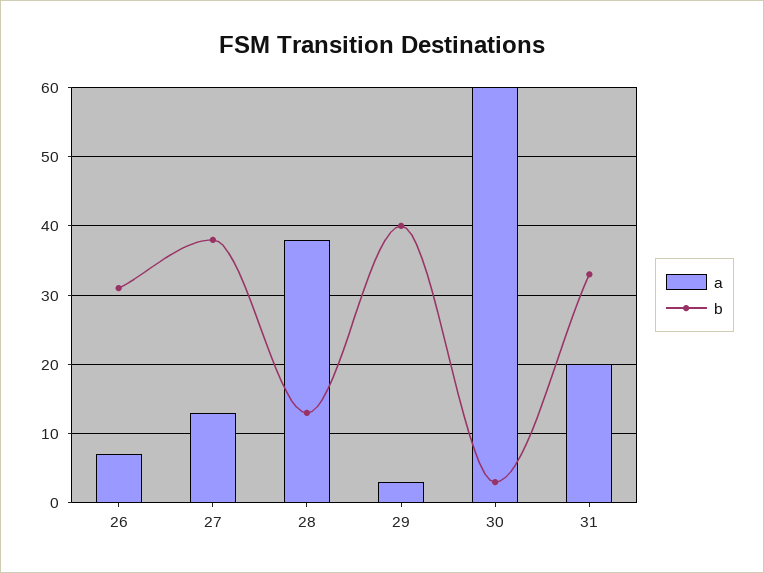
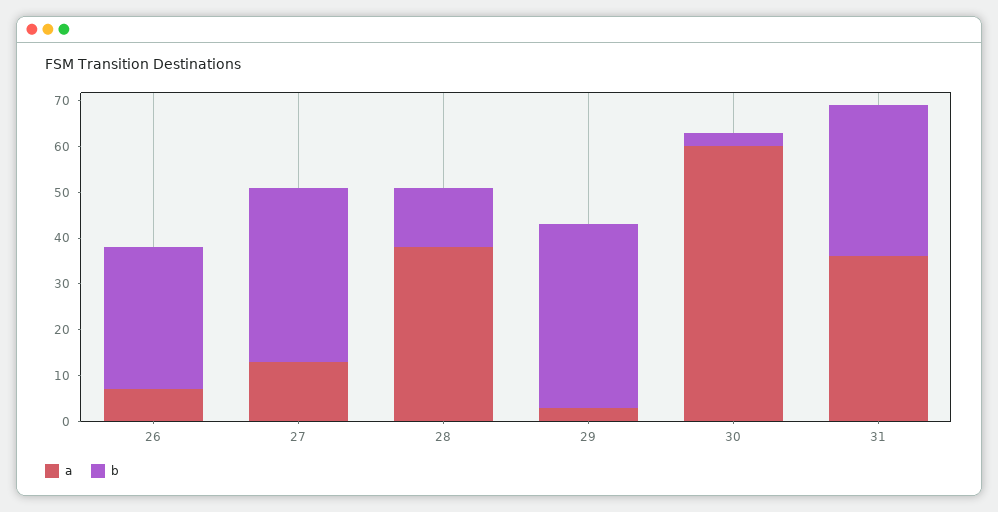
  {
    "a": {
      "26": 7,
      "27": 13,
      "28": 38,
      "29": 3,
      "30": 60,
-     "31": 20
+     "31": 35
    },
    "b": {
      "26": 31,
      "27": 38,
      "28": 13,
      "29": 40,
      "30": 3,
      "31": 33
    }
  }

